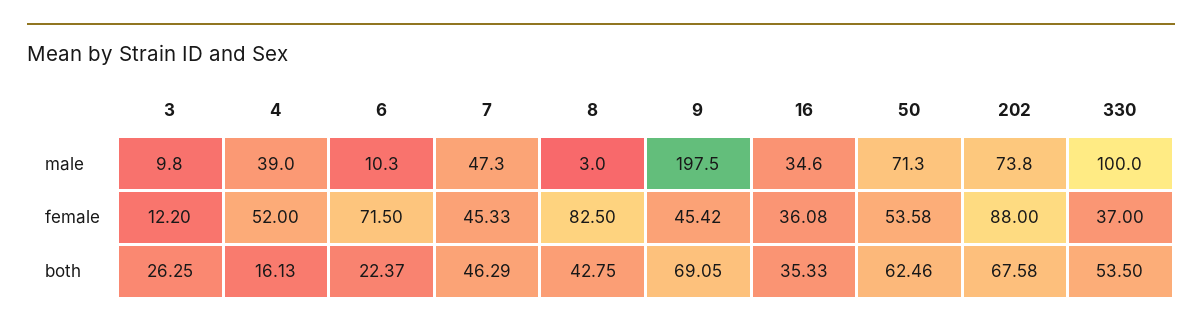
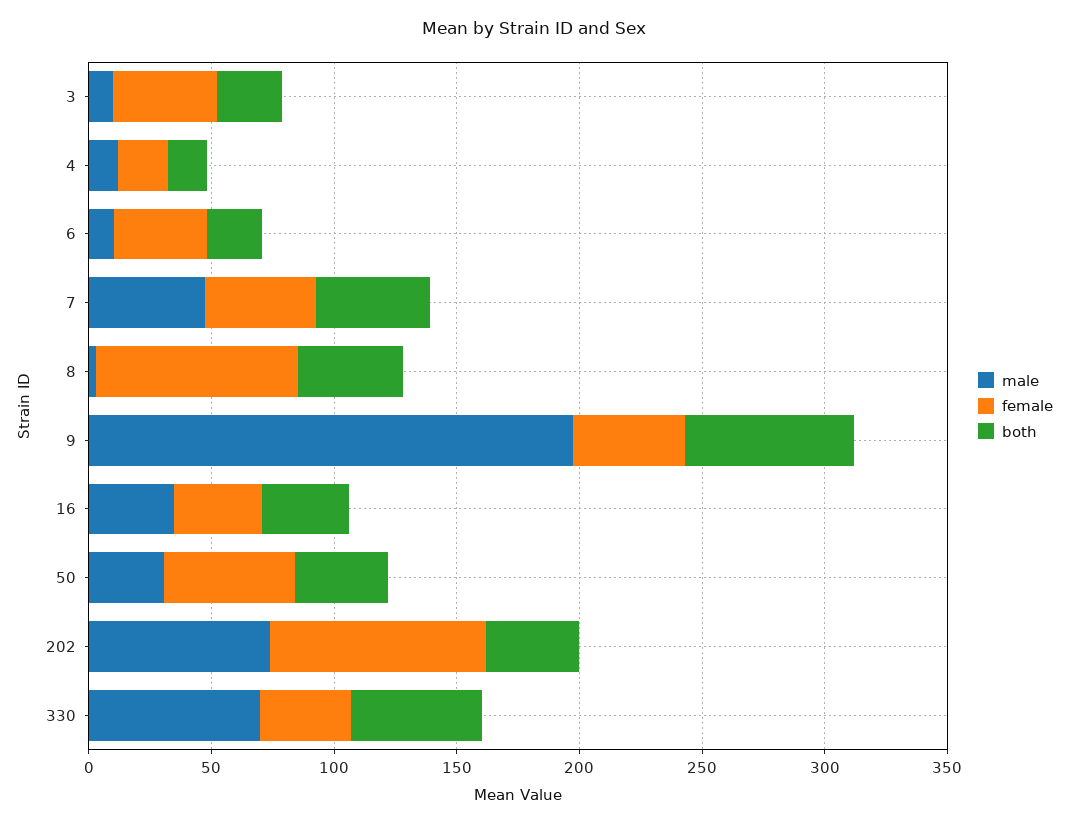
  {
    "male": {
      "3": 9.8,
-     "4": 39,
+     "4": 10,
      "6": 10.3,
      "7": 47.3,
      "8": 3,
      "9": 197.5,
      "16": 34.6,
-     "50": 71.3,
+     "50": 30,
      "202": 73.8,
-     "330": 100
+     "330": 70
    },
    "female": {
-     "3": 12.2,
+     "3": 40,
-     "4": 52,
+     "4": 20,
-     "6": 71.5,
+     "6": 40,
      "7": 45.33,
      "8": 82.5,
      "9": 45.42,
      "16": 36.08,
      "50": 53.58,
      "202": 88,
      "330": 37
    },
    "both": {
      "3": 26.25,
      "4": 16.13,
      "6": 22.37,
      "7": 46.29,
      "8": 42.75,
      "9": 69.05,
      "16": 35.33,
-     "50": 62.46,
+     "50": 40,
-     "202": 67.58,
+     "202": 40,
      "330": 53.5
    }
  }

